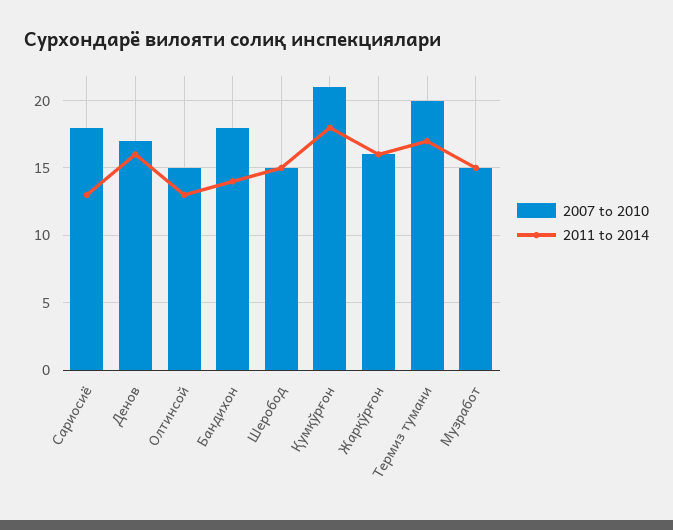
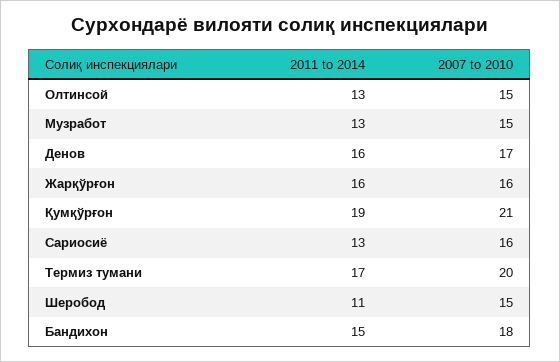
  {
    "2007 to 2010": {
-     "Сариосиё": 18,
+     "Сариосиё": 16,
      "Денов": 17,
      "Олтинсой": 15,
      "Бандихон": 18,
      "Шеробод": 15,
      "Қумқўрғон": 21,
      "Жарқўрғон": 16,
      "Термиз тумани": 20,
      "Музработ": 15
    },
    "2011 to 2014": {
      "Сариосиё": 13,
      "Денов": 16,
      "Олтинсой": 13,
-     "Бандихон": 14,
+     "Бандихон": 15,
-     "Шеробод": 15,
+     "Шеробод": 11,
-     "Қумқўрғон": 18,
+     "Қумқўрғон": 19,
      "Жарқўрғон": 16,
      "Термиз тумани": 17,
-     "Музработ": 15
+     "Музработ": 13
    }
  }

